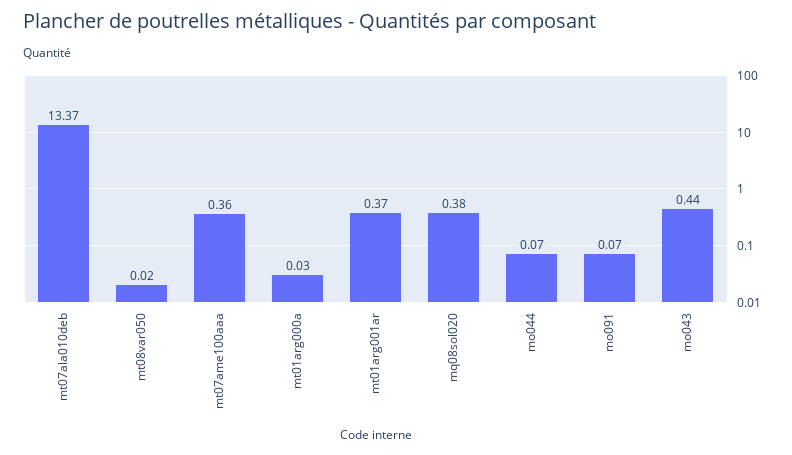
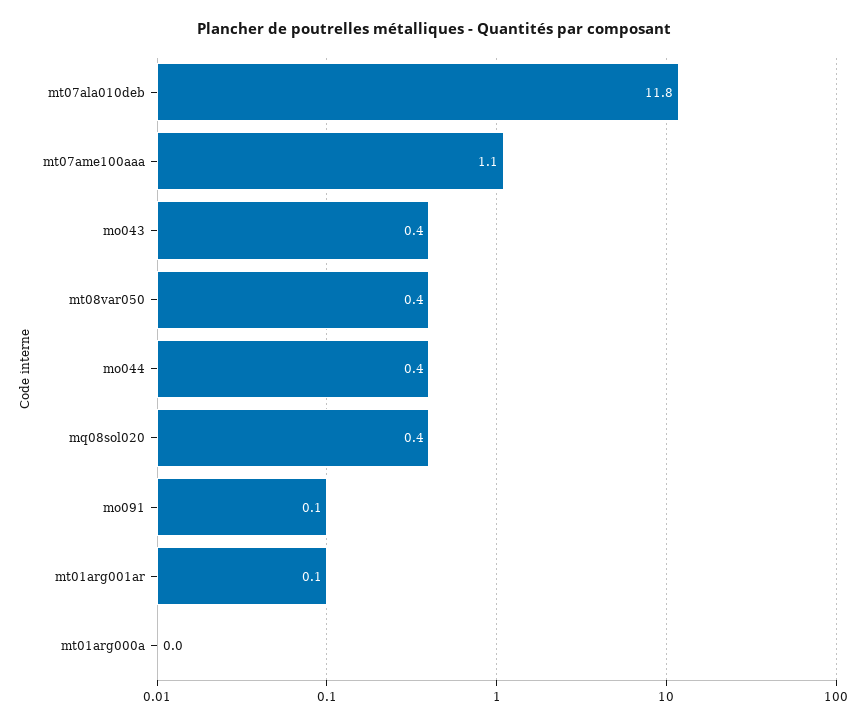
  {
-   "mt07ala010deb": 13.37,
+   "mt07ala010deb": 11.8,
-   "mt08var050": 0.02,
+   "mt08var050": 0.4,
-   "mt07ame100aaa": 0.36,
+   "mt07ame100aaa": 1.1,
    "mt01arg000a": 0.03,
-   "mt01arg001ar": 0.37,
+   "mt01arg001ar": 0.1,
    "mq08sol020": 0.38,
-   "mo044": 0.07,
+   "mo044": 0.4,
    "mo091": 0.07,
    "mo043": 0.44
  }

